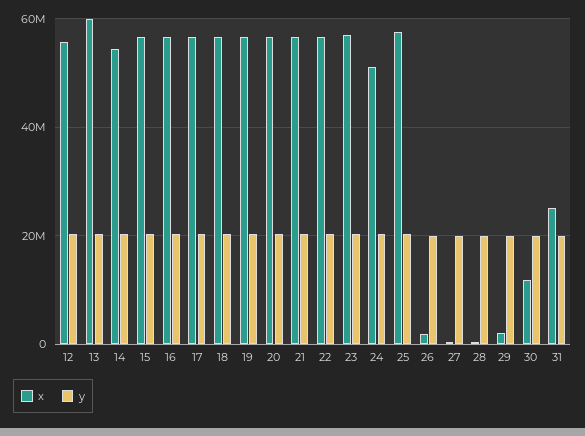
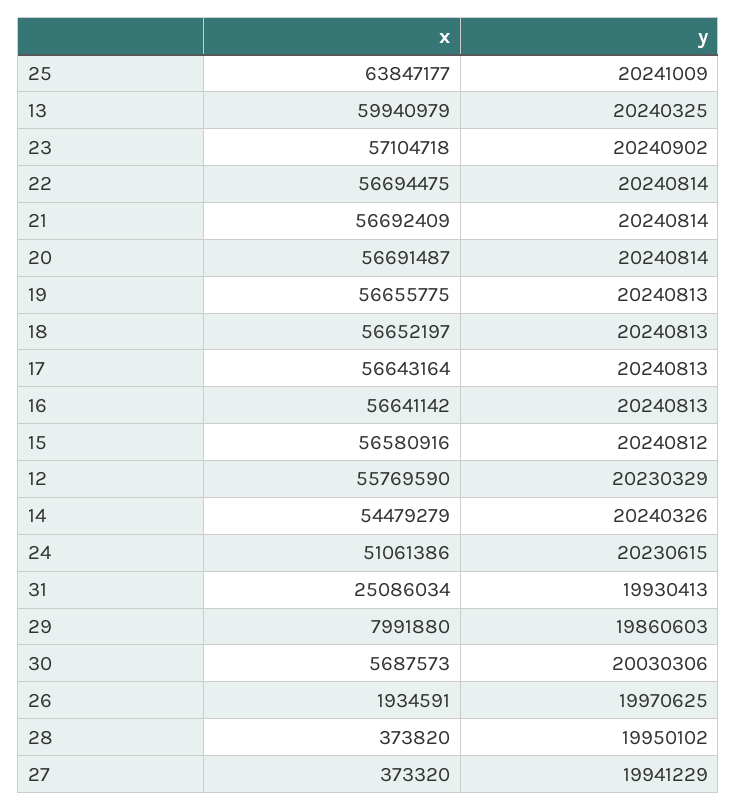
  {
    "x": {
      "12": 55769590,
      "13": 59940979,
      "14": 54479279,
      "15": 56580916,
      "16": 56641142,
      "17": 56643164,
      "18": 56652197,
      "19": 56655775,
      "20": 56691487,
      "21": 56692409,
      "22": 56694475,
      "23": 57104718,
      "24": 51061386,
-     "25": 58000000,
+     "25": 63847177,
      "26": 1934591,
      "27": 373320,
      "28": 373820,
-     "29": 2000000,
+     "29": 7991880,
-     "30": 12000000,
+     "30": 5687573,
      "31": 25086034
    },
    "y": {
      "12": 20230329,
      "13": 20240325,
      "14": 20240326,
      "15": 20240812,
      "16": 20240813,
      "17": 20240813,
      "18": 20240813,
      "19": 20240813,
      "20": 20240814,
      "21": 20240814,
      "22": 20240814,
      "23": 20240902,
      "24": 20230615,
      "25": 20241009,
      "26": 19970625,
      "27": 19941229,
      "28": 19950102,
      "29": 19860603,
      "30": 20030306,
      "31": 19930413
    }
  }

